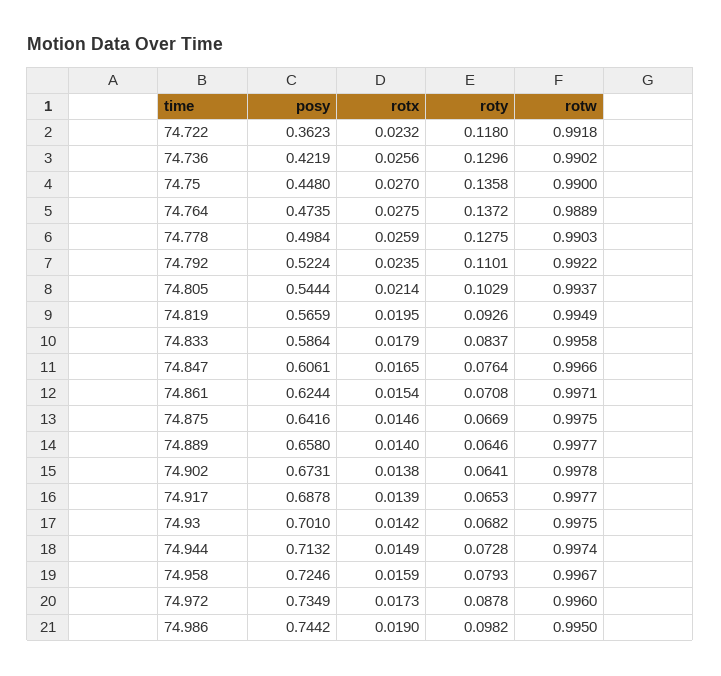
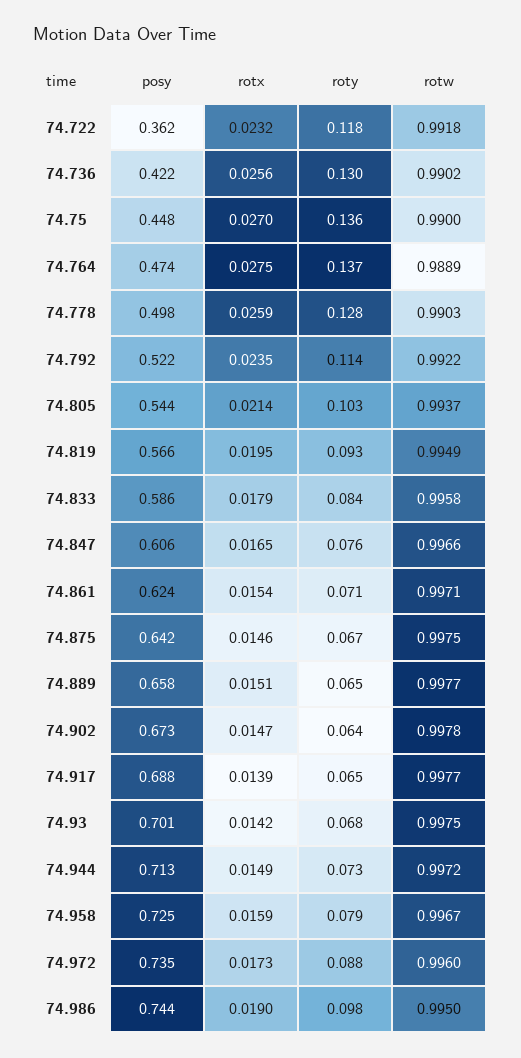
  {
    "posy": {
      "74.722": 0.3623,
      "74.736": 0.4219,
      "74.75": 0.448,
      "74.764": 0.4735,
      "74.778": 0.4984,
      "74.792": 0.5224,
      "74.805": 0.5444,
      "74.819": 0.5659,
      "74.833": 0.5864,
      "74.847": 0.6061,
      "74.861": 0.6244,
      "74.875": 0.6416,
      "74.889": 0.658,
      "74.902": 0.6731,
      "74.917": 0.6878,
      "74.93": 0.701,
      "74.944": 0.7132,
      "74.958": 0.7246,
      "74.972": 0.7349,
      "74.986": 0.7442
    },
    "rotx": {
      "74.722": 0.0232,
      "74.736": 0.0256,
      "74.75": 0.027,
      "74.764": 0.0275,
      "74.778": 0.0259,
      "74.792": 0.0235,
      "74.805": 0.0214,
      "74.819": 0.0195,
      "74.833": 0.0179,
      "74.847": 0.0165,
      "74.861": 0.0154,
      "74.875": 0.0146,
-     "74.889": 0.014,
+     "74.889": 0.0151,
-     "74.902": 0.0138,
+     "74.902": 0.0147,
      "74.917": 0.0139,
      "74.93": 0.0142,
      "74.944": 0.0149,
      "74.958": 0.0159,
      "74.972": 0.0173,
      "74.986": 0.019
    },
    "roty": {
      "74.722": 0.118,
      "74.736": 0.1296,
      "74.75": 0.1358,
      "74.764": 0.1372,
      "74.778": 0.1275,
-     "74.792": 0.1101,
+     "74.792": 0.114,
      "74.805": 0.1029,
      "74.819": 0.0926,
      "74.833": 0.0837,
      "74.847": 0.0764,
      "74.861": 0.0708,
      "74.875": 0.0669,
      "74.889": 0.0646,
      "74.902": 0.0641,
      "74.917": 0.0653,
      "74.93": 0.0682,
      "74.944": 0.0728,
      "74.958": 0.0793,
      "74.972": 0.0878,
      "74.986": 0.0982
    },
    "rotw": {
      "74.722": 0.9918,
      "74.736": 0.9902,
      "74.75": 0.99,
      "74.764": 0.9889,
      "74.778": 0.9903,
      "74.792": 0.9922,
      "74.805": 0.9937,
      "74.819": 0.9949,
      "74.833": 0.9958,
      "74.847": 0.9966,
      "74.861": 0.9971,
      "74.875": 0.9975,
      "74.889": 0.9977,
      "74.902": 0.9978,
      "74.917": 0.9977,
      "74.93": 0.9975,
-     "74.944": 0.9974,
+     "74.944": 0.9972,
      "74.958": 0.9967,
      "74.972": 0.996,
      "74.986": 0.995
    }
  }

